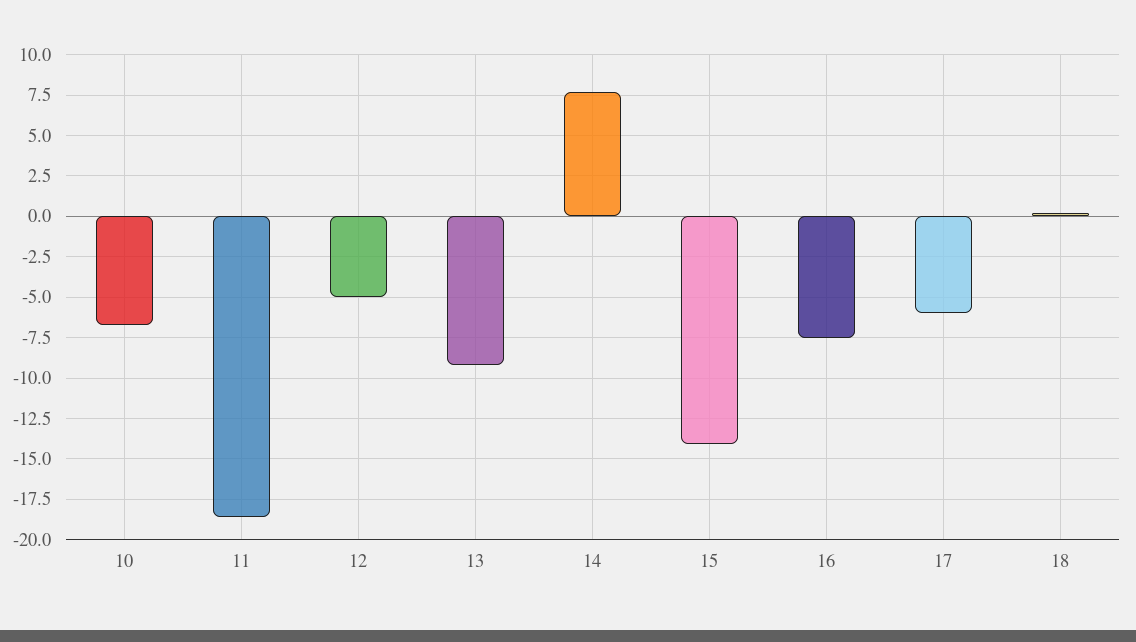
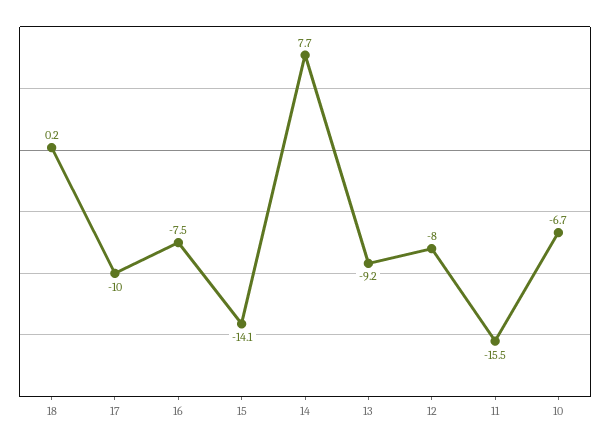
  {
    "10": -6.7,
-   "11": -18.5,
+   "11": -15.5,
-   "12": -5,
+   "12": -8,
    "13": -9.2,
    "14": 7.7,
    "15": -14.1,
    "16": -7.5,
-   "17": -6,
+   "17": -10,
    "18": 0.2
  }

